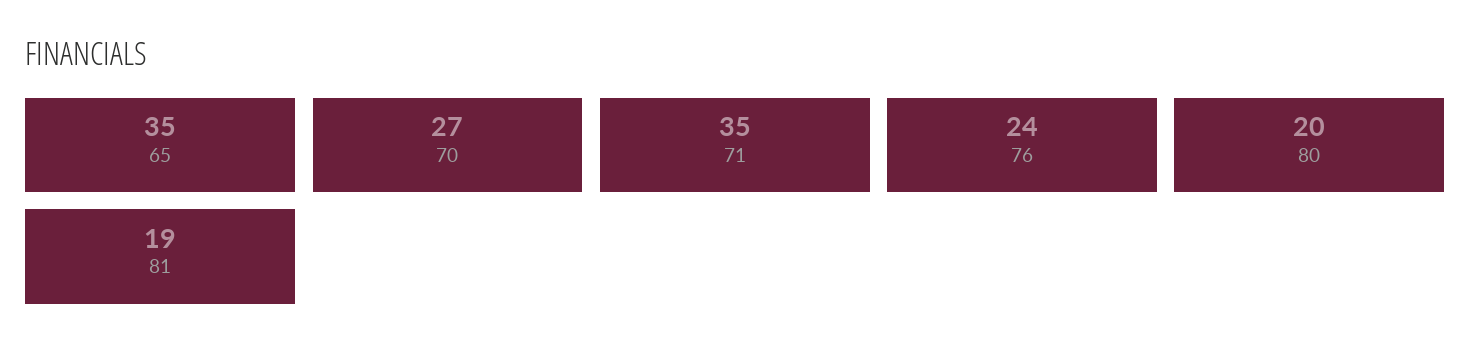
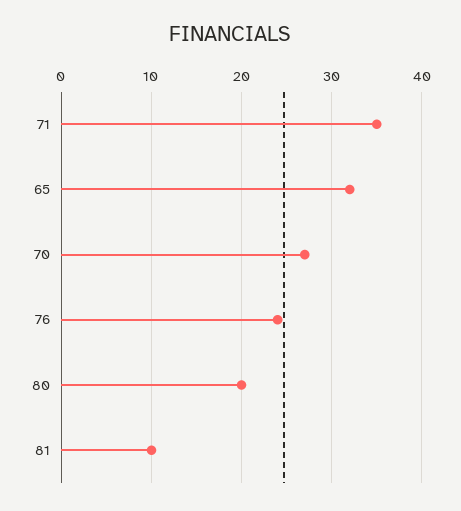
  {
-   "65": 35,
+   "65": 32,
    "70": 27,
    "71": 35,
    "76": 24,
    "80": 20,
-   "81": 19
+   "81": 10
  }

